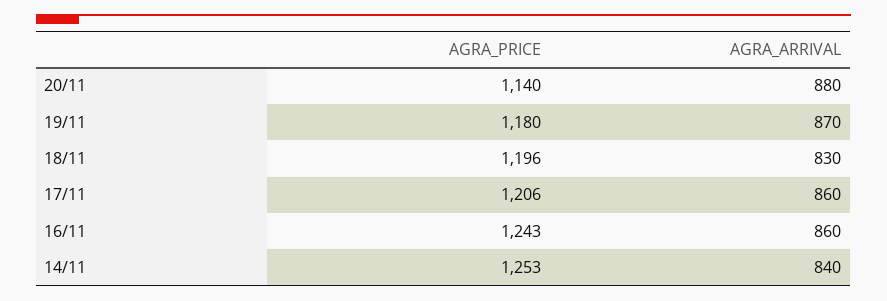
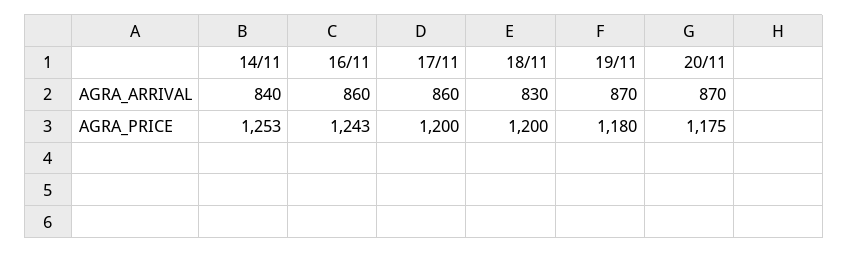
  {
    "AGRA_PRICE": {
-     "20/11": 1140,
+     "20/11": 1175,
      "19/11": 1180,
-     "18/11": 1196,
+     "18/11": 1200,
-     "17/11": 1206,
+     "17/11": 1200,
      "16/11": 1243,
      "14/11": 1253
    },
    "AGRA_ARRIVAL": {
-     "20/11": 880,
+     "20/11": 870,
      "19/11": 870,
      "18/11": 830,
      "17/11": 860,
      "16/11": 860,
      "14/11": 840
    }
  }

